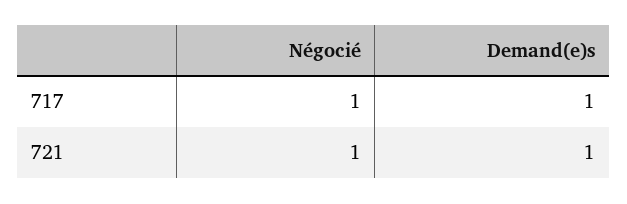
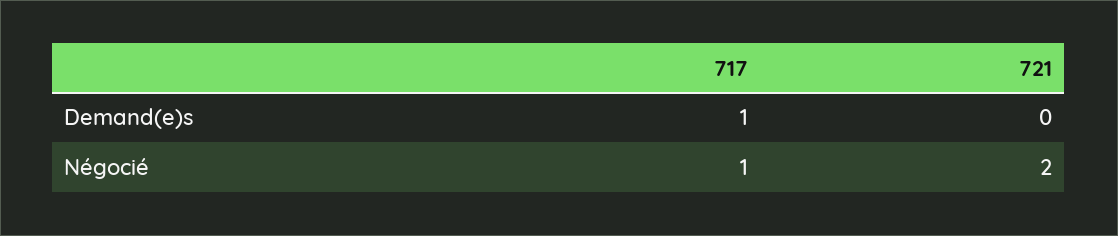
  {
    "Négocié": {
      "717": 1,
-     "721": 1
+     "721": 2
    },
    "Demand(e)s": {
      "717": 1,
-     "721": 1
+     "721": 0
    }
  }

